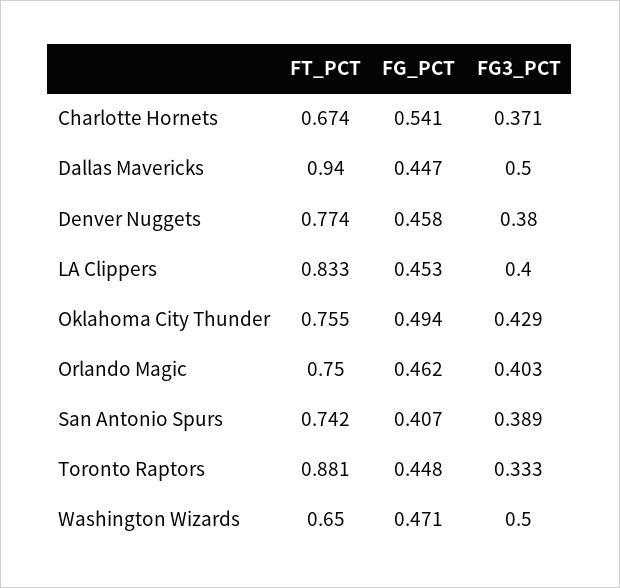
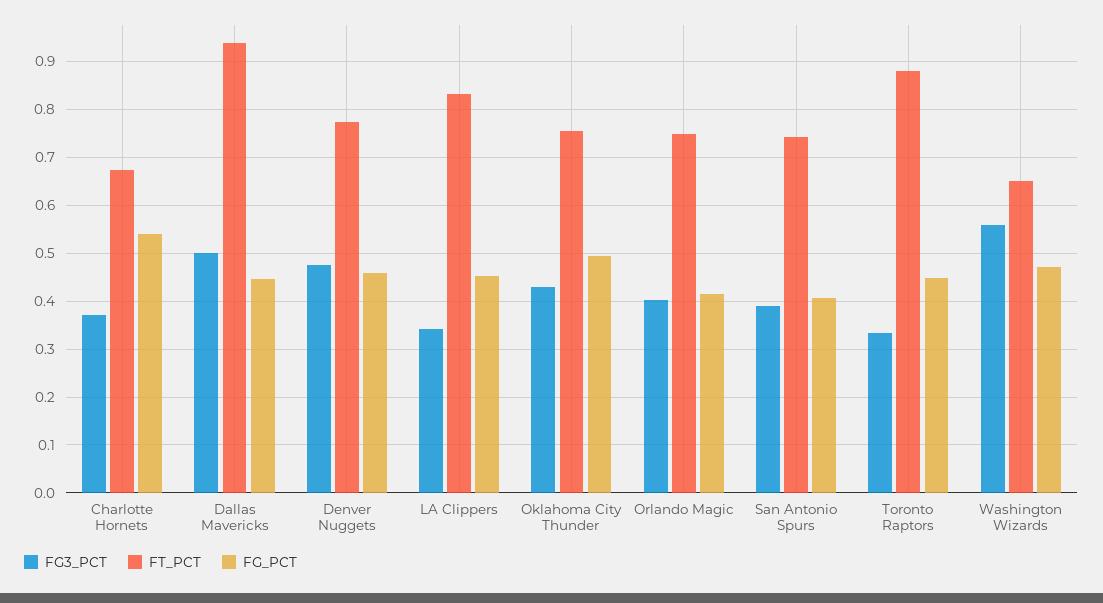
  {
    "FT_PCT": {
      "Charlotte Hornets": 0.674,
      "Dallas Mavericks": 0.94,
      "Denver Nuggets": 0.774,
      "LA Clippers": 0.833,
      "Oklahoma City Thunder": 0.755,
      "Orlando Magic": 0.75,
      "San Antonio Spurs": 0.742,
      "Toronto Raptors": 0.881,
      "Washington Wizards": 0.65
    },
    "FG_PCT": {
      "Charlotte Hornets": 0.541,
      "Dallas Mavericks": 0.447,
      "Denver Nuggets": 0.458,
      "LA Clippers": 0.453,
      "Oklahoma City Thunder": 0.494,
-     "Orlando Magic": 0.462,
+     "Orlando Magic": 0.42,
      "San Antonio Spurs": 0.407,
      "Toronto Raptors": 0.448,
      "Washington Wizards": 0.471
    },
    "FG3_PCT": {
      "Charlotte Hornets": 0.371,
      "Dallas Mavericks": 0.5,
-     "Denver Nuggets": 0.38,
+     "Denver Nuggets": 0.48,
-     "LA Clippers": 0.4,
+     "LA Clippers": 0.34,
      "Oklahoma City Thunder": 0.429,
      "Orlando Magic": 0.403,
      "San Antonio Spurs": 0.389,
      "Toronto Raptors": 0.333,
-     "Washington Wizards": 0.5
+     "Washington Wizards": 0.56
    }
  }

